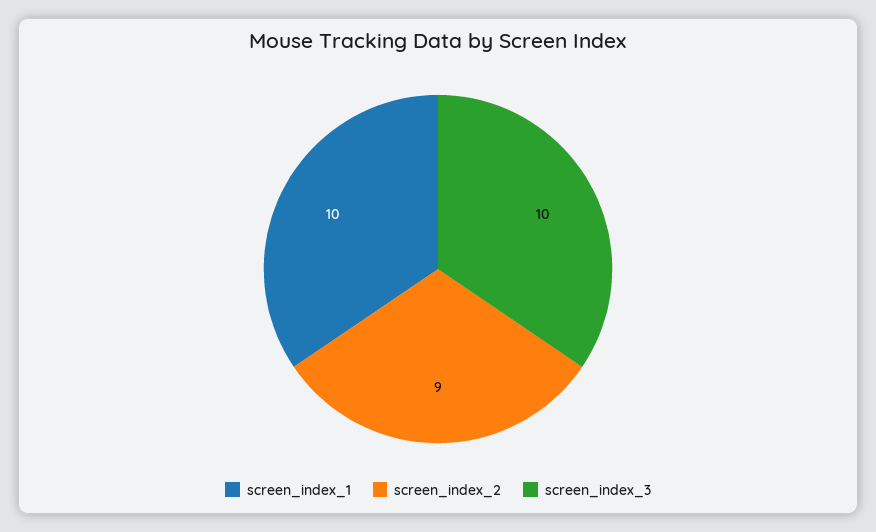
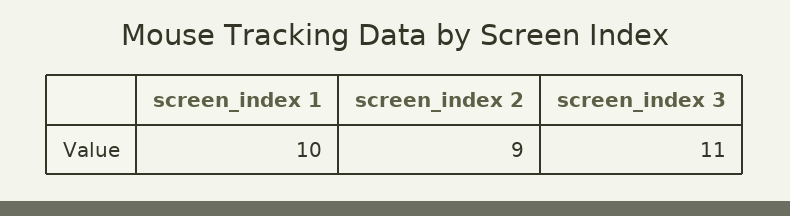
  {
    "screen_index_1": 10,
    "screen_index_2": 9,
-   "screen_index_3": 10
+   "screen_index_3": 11
  }

